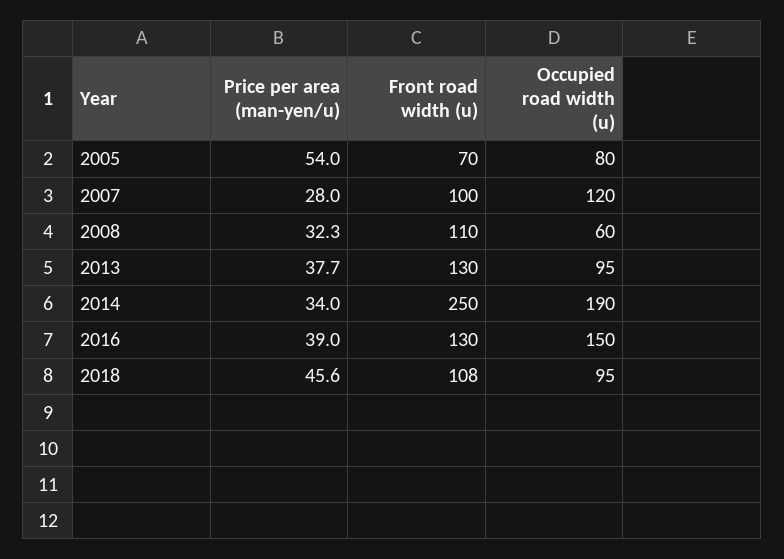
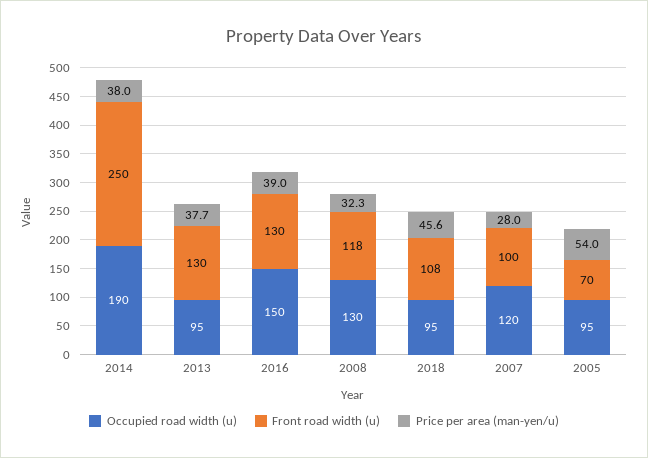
  {
    "Price per area (man-yen/u)": {
      "2005": 54,
      "2007": 28,
      "2008": 32.3,
      "2013": 37.7,
-     "2014": 34,
+     "2014": 38,
      "2016": 39,
      "2018": 45.6
    },
    "Front road width (u)": {
      "2005": 70,
      "2007": 100,
-     "2008": 110,
+     "2008": 118,
      "2013": 130,
      "2014": 250,
      "2016": 130,
      "2018": 108
    },
    "Occupied road width (u)": {
-     "2005": 80,
+     "2005": 95,
      "2007": 120,
-     "2008": 60,
+     "2008": 130,
      "2013": 95,
      "2014": 190,
      "2016": 150,
      "2018": 95
    }
  }

